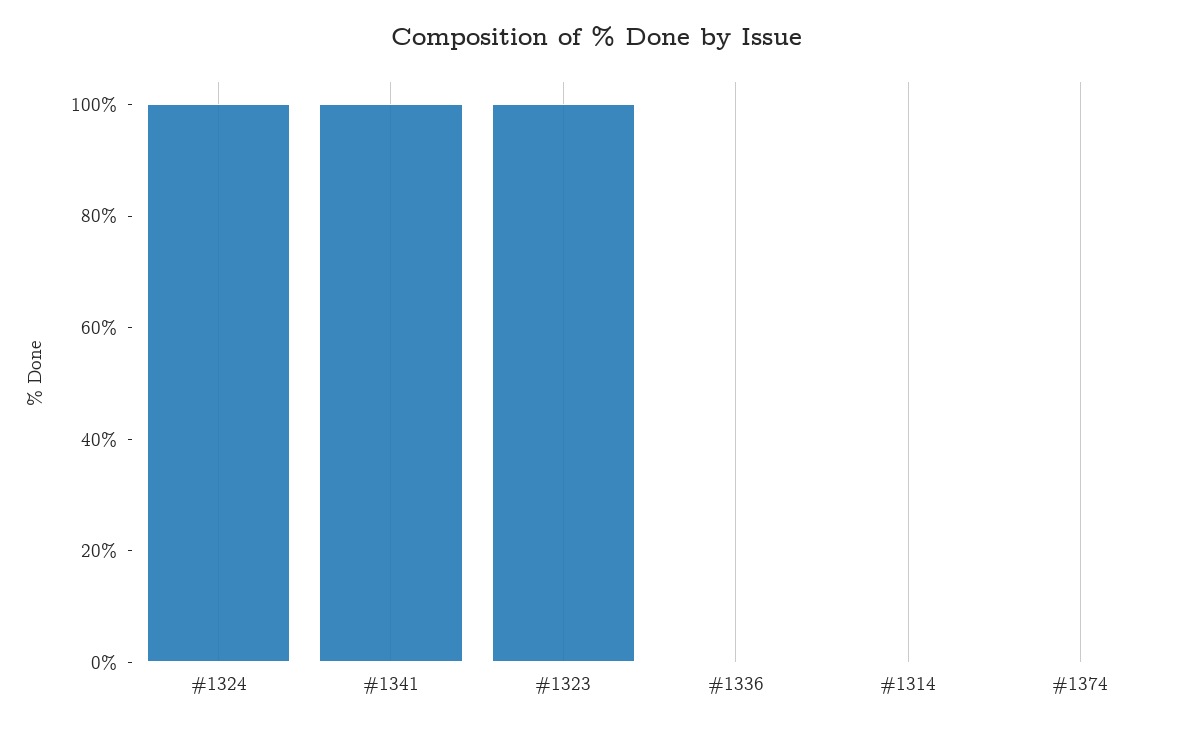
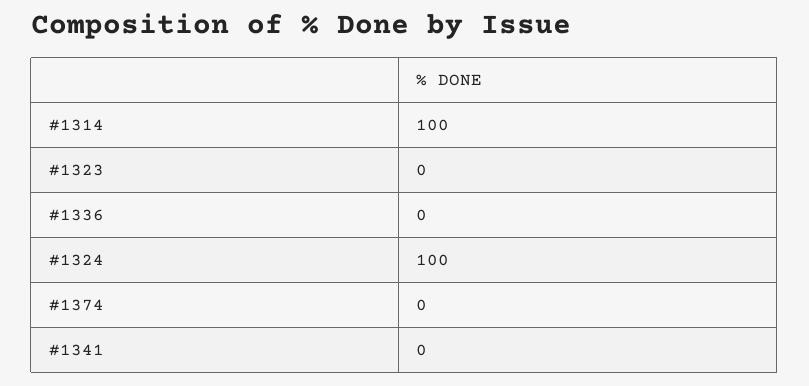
  {
    "#1324": 100,
-   "#1341": 100,
+   "#1341": 0,
-   "#1323": 100,
+   "#1323": 0,
    "#1336": 0,
-   "#1314": 0,
+   "#1314": 100,
    "#1374": 0
  }

